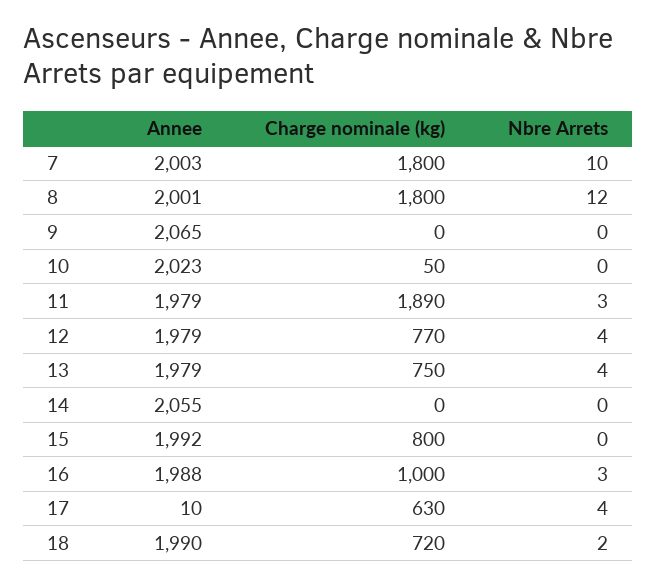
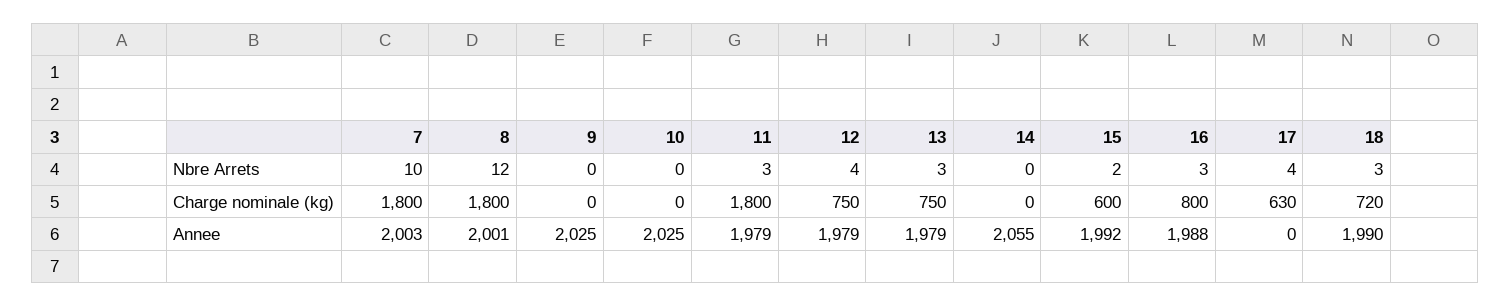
  {
    "Annee": {
      "7": 2003,
      "8": 2001,
-     "9": 2065,
+     "9": 2025,
-     "10": 2023,
+     "10": 2025,
      "11": 1979,
      "12": 1979,
      "13": 1979,
      "14": 2055,
      "15": 1992,
      "16": 1988,
-     "17": 10,
+     "17": 0,
      "18": 1990
    },
    "Charge nominale (kg)": {
      "7": 1800,
      "8": 1800,
      "9": 0,
-     "10": 50,
+     "10": 0,
-     "11": 1890,
+     "11": 1800,
-     "12": 770,
+     "12": 750,
      "13": 750,
      "14": 0,
-     "15": 800,
+     "15": 600,
-     "16": 1000,
+     "16": 800,
      "17": 630,
      "18": 720
    },
    "Nbre Arrets": {
      "7": 10,
      "8": 12,
      "9": 0,
      "10": 0,
      "11": 3,
      "12": 4,
-     "13": 4,
+     "13": 3,
      "14": 0,
-     "15": 0,
+     "15": 2,
      "16": 3,
      "17": 4,
-     "18": 2
+     "18": 3
    }
  }

